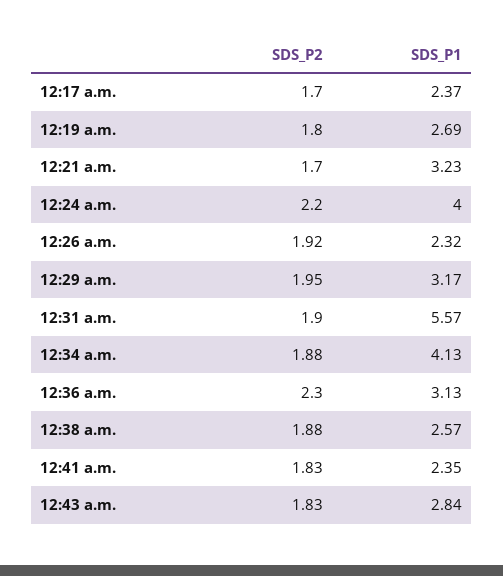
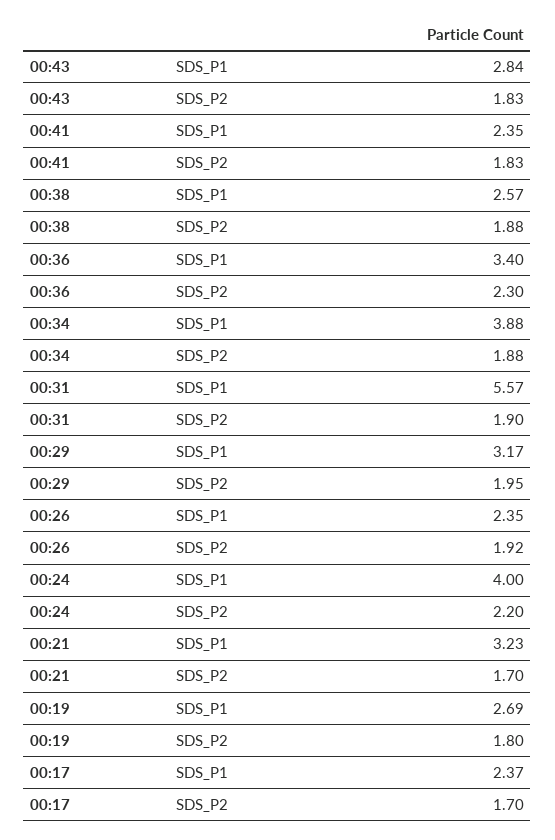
  {
    "SDS_P2": {
      "12:17 a.m.": 1.7,
      "12:19 a.m.": 1.8,
      "12:21 a.m.": 1.7,
      "12:24 a.m.": 2.2,
      "12:26 a.m.": 1.92,
      "12:29 a.m.": 1.95,
      "12:31 a.m.": 1.9,
      "12:34 a.m.": 1.88,
      "12:36 a.m.": 2.3,
      "12:38 a.m.": 1.88,
      "12:41 a.m.": 1.83,
      "12:43 a.m.": 1.83
    },
    "SDS_P1": {
      "12:17 a.m.": 2.37,
      "12:19 a.m.": 2.69,
      "12:21 a.m.": 3.23,
      "12:24 a.m.": 4,
-     "12:26 a.m.": 2.32,
+     "12:26 a.m.": 2.35,
      "12:29 a.m.": 3.17,
      "12:31 a.m.": 5.57,
-     "12:34 a.m.": 4.13,
+     "12:34 a.m.": 3.88,
-     "12:36 a.m.": 3.13,
+     "12:36 a.m.": 3.4,
      "12:38 a.m.": 2.57,
      "12:41 a.m.": 2.35,
      "12:43 a.m.": 2.84
    }
  }

